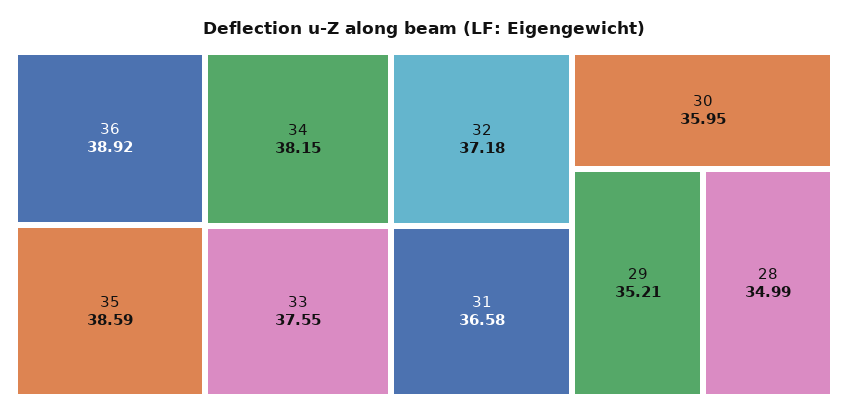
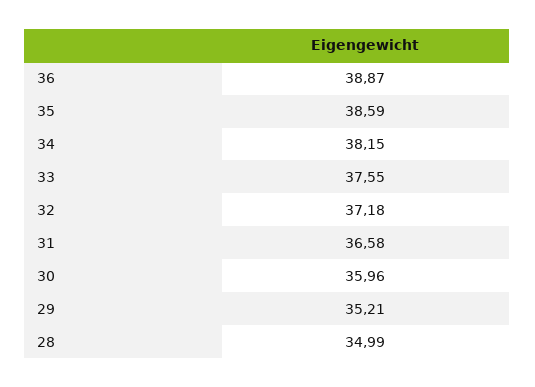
  {
-   "36": 38.92,
+   "36": 38.87,
    "35": 38.59,
    "34": 38.15,
    "33": 37.55,
    "32": 37.18,
    "31": 36.58,
-   "30": 35.95,
+   "30": 35.96,
    "29": 35.21,
    "28": 34.99
  }

